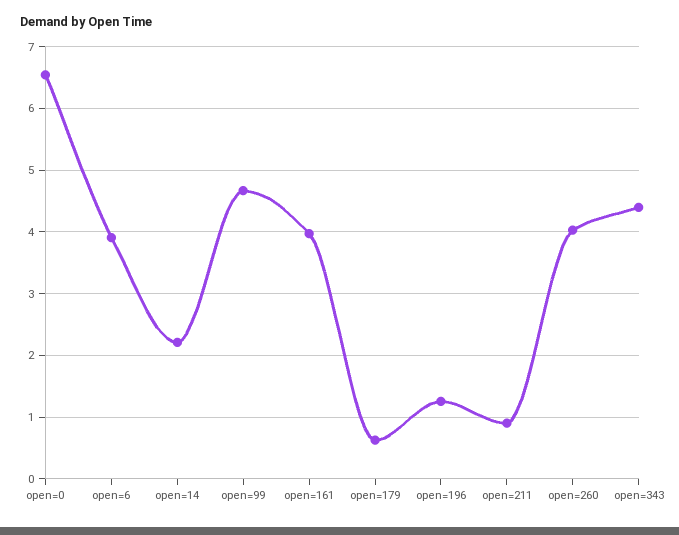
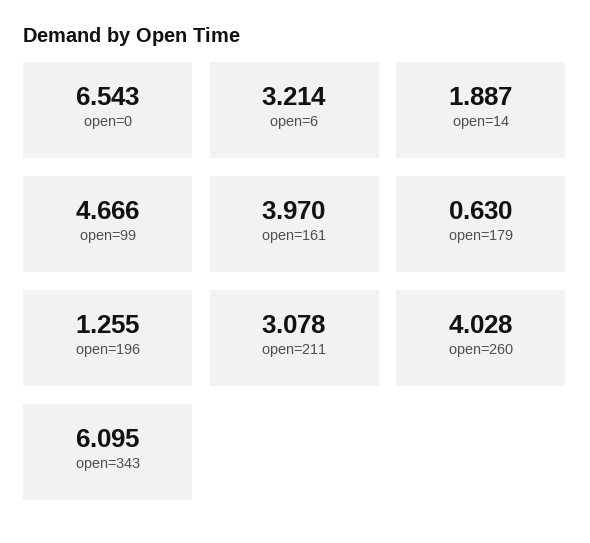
  {
    "open=0": 6.543,
-   "open=6": 3.9,
+   "open=6": 3.214,
-   "open=14": 2.2,
+   "open=14": 1.887,
    "open=99": 4.666,
    "open=161": 3.97,
    "open=179": 0.63,
    "open=196": 1.255,
-   "open=211": 0.9,
+   "open=211": 3.078,
    "open=260": 4.028,
-   "open=343": 4.4
+   "open=343": 6.095
  }

